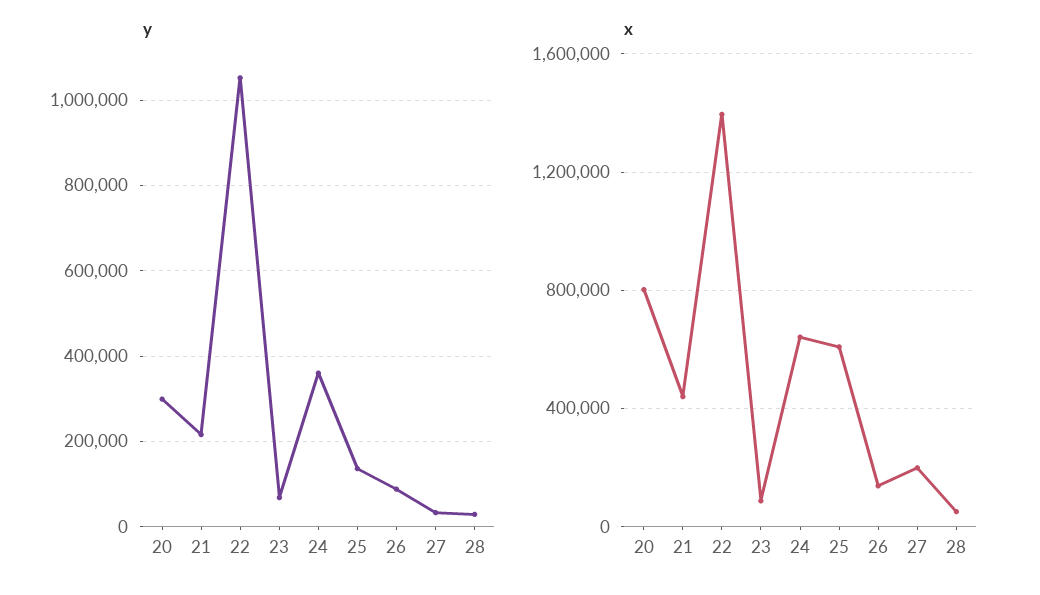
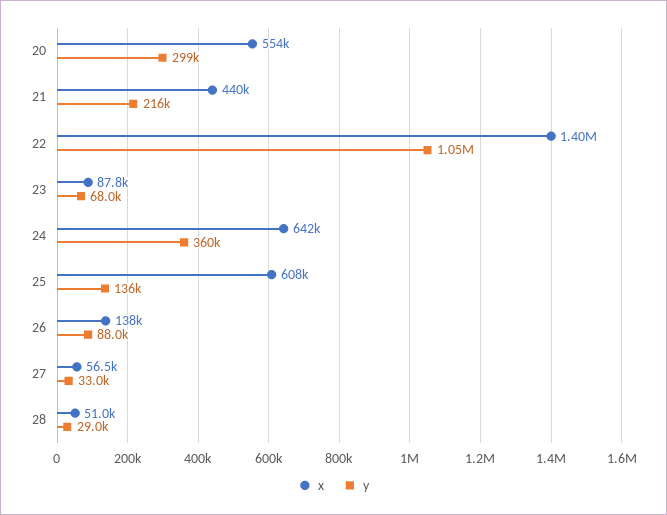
  {
    "y": {
      "20": 299000,
      "21": 216000,
      "22": 1050000,
      "23": 68000,
      "24": 360000,
      "25": 136000,
      "26": 88000,
      "27": 33000,
      "28": 29000
    },
    "x": {
-     "20": 800000,
+     "20": 554000,
      "21": 440000,
      "22": 1400000,
      "23": 87800,
      "24": 642000,
      "25": 608000,
      "26": 138000,
-     "27": 200000,
+     "27": 56500,
      "28": 51000
    }
  }

